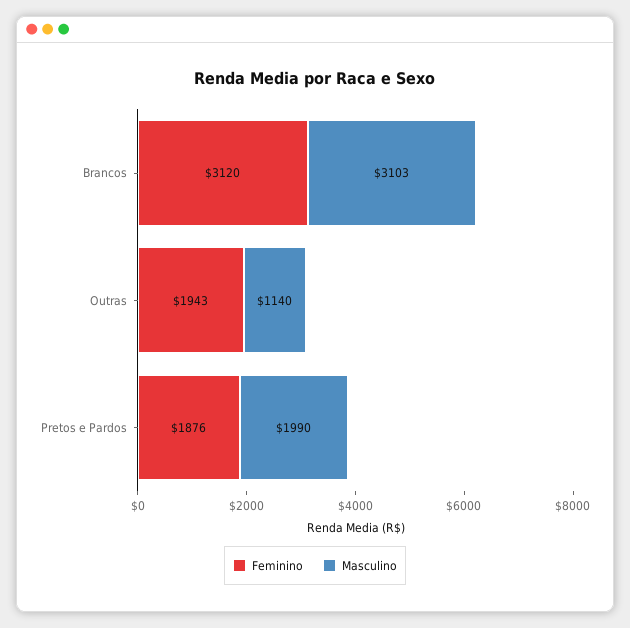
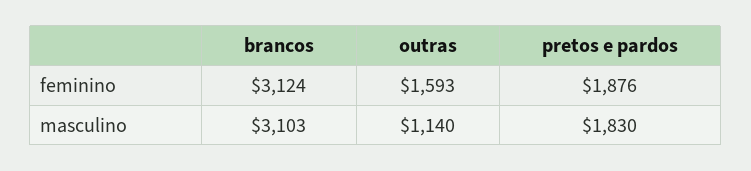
  {
    "Feminino": {
-     "Brancos": 3120,
+     "Brancos": 3124,
-     "Outras": 1943,
+     "Outras": 1593,
      "Pretos e Pardos": 1876
    },
    "Masculino": {
      "Brancos": 3103,
      "Outras": 1140,
-     "Pretos e Pardos": 1990
+     "Pretos e Pardos": 1830
    }
  }

